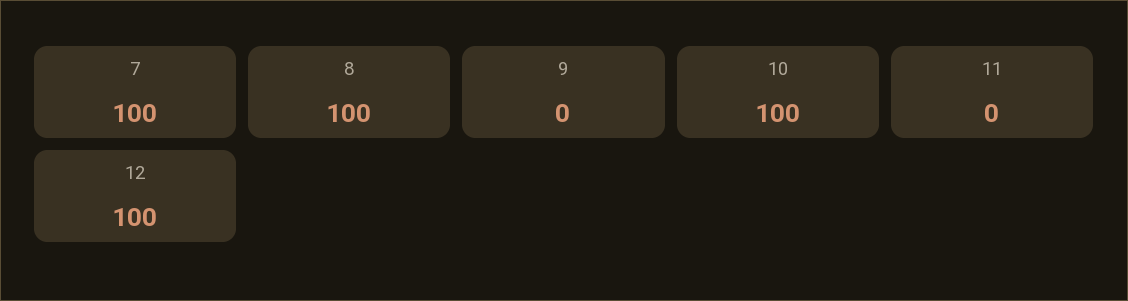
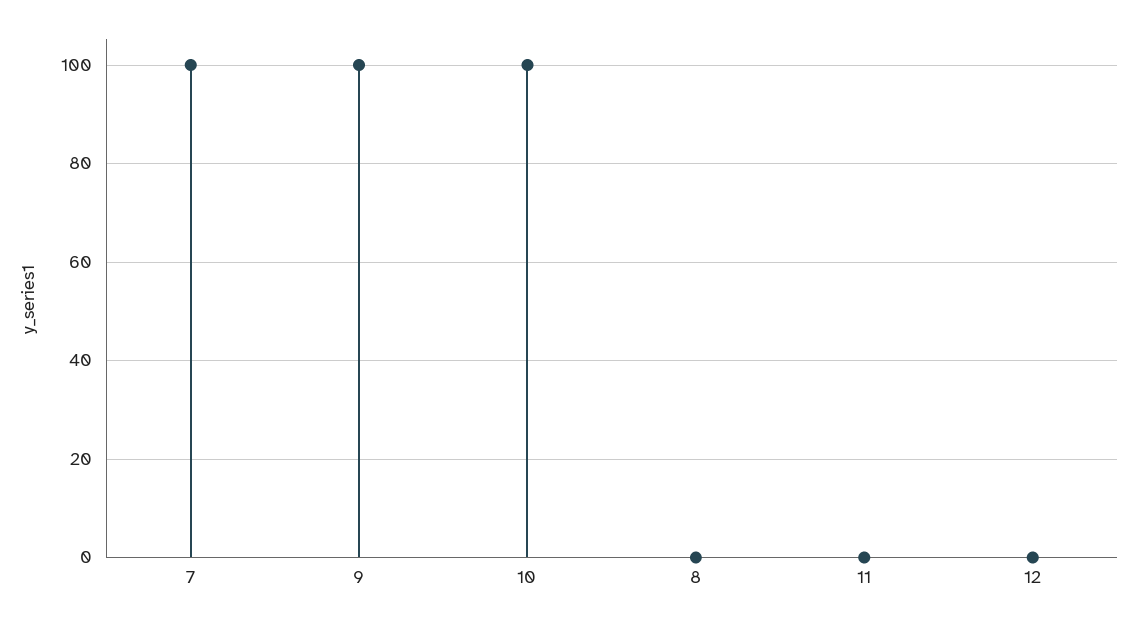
  {
    "7": 100,
-   "8": 100,
+   "8": 0,
-   "9": 0,
+   "9": 100,
    "10": 100,
    "11": 0,
-   "12": 100
+   "12": 0
  }

